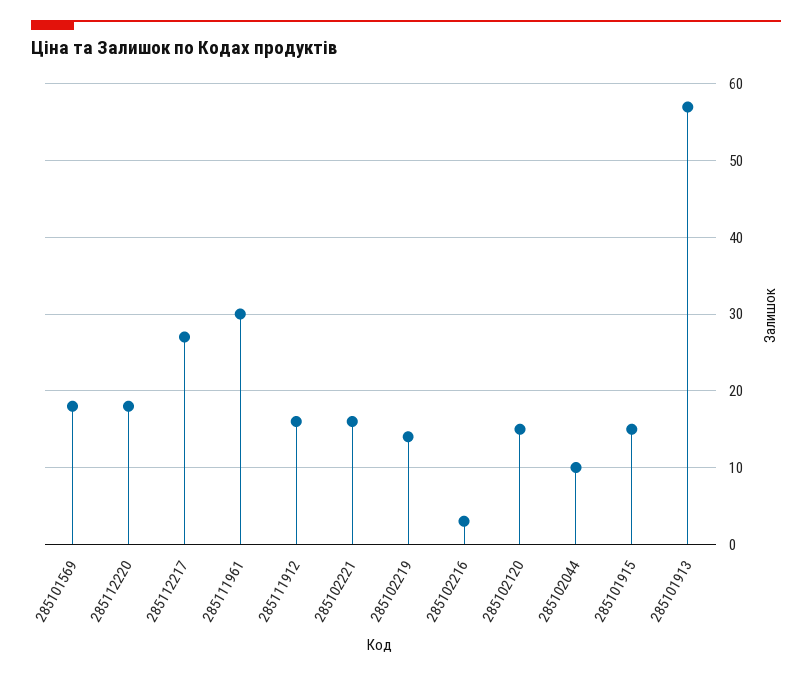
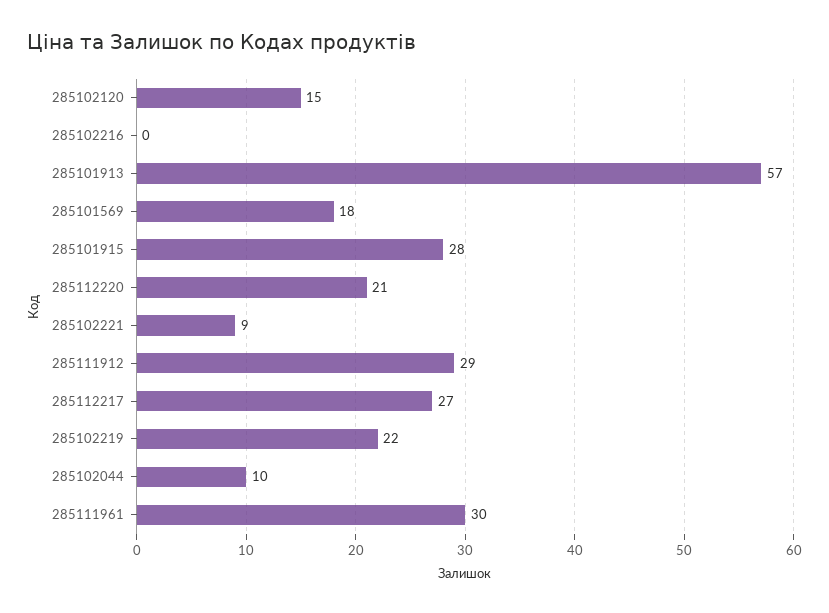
  {
    "285101569": 18,
-   "285112220": 18,
+   "285112220": 21,
    "285112217": 27,
    "285111961": 30,
-   "285111912": 16,
+   "285111912": 29,
-   "285102221": 16,
+   "285102221": 9,
-   "285102219": 14,
+   "285102219": 22,
-   "285102216": 3,
+   "285102216": 0,
    "285102120": 15,
    "285102044": 10,
-   "285101915": 15,
+   "285101915": 28,
    "285101913": 57
  }

